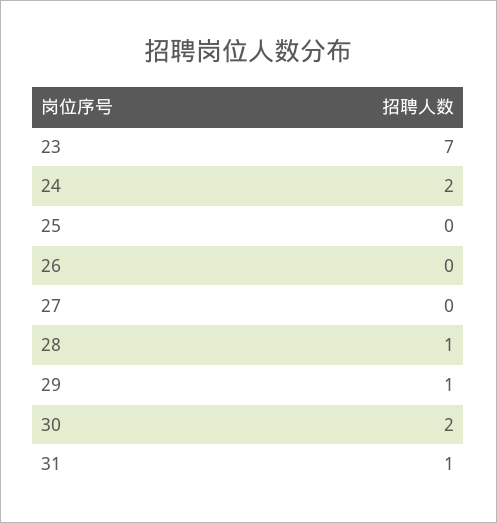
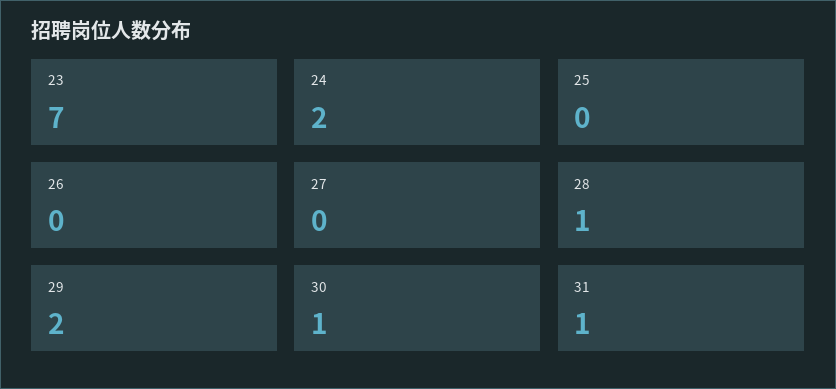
  {
    "23": 7,
    "24": 2,
    "25": 0,
    "26": 0,
    "27": 0,
    "28": 1,
-   "29": 1,
+   "29": 2,
-   "30": 2,
+   "30": 1,
    "31": 1
  }

